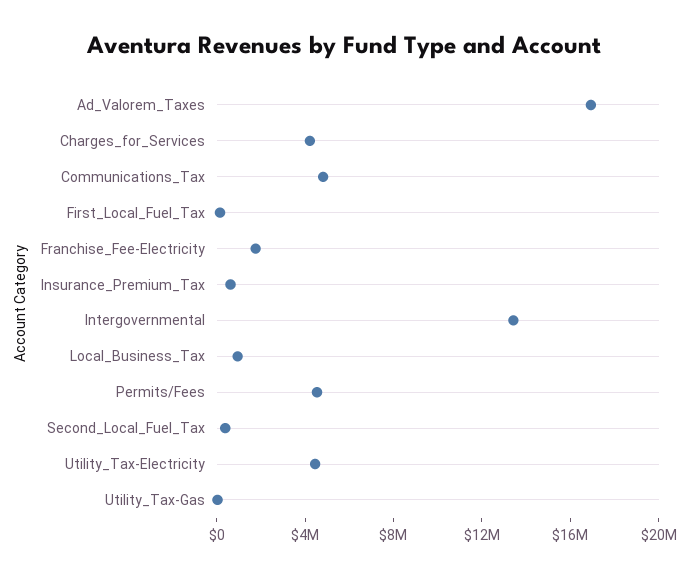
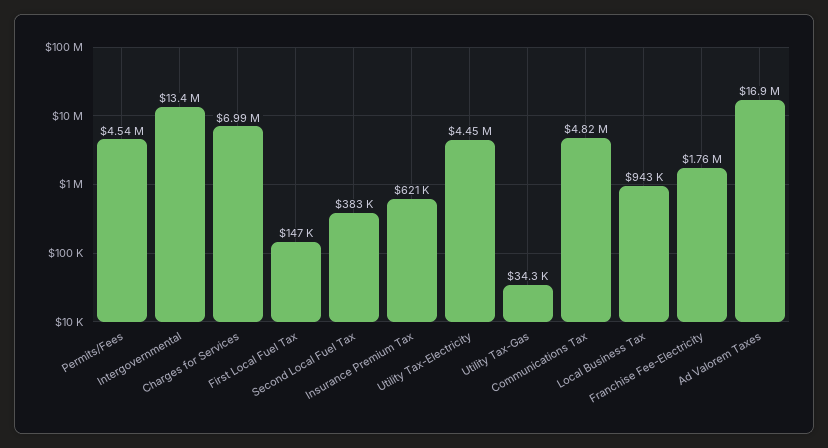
  {
    "Ad_Valorem_Taxes": 16900000,
-   "Charges_for_Services": 4000000,
+   "Charges_for_Services": 6990000,
    "Communications_Tax": 4820000,
    "First_Local_Fuel_Tax": 147000,
    "Franchise_Fee-Electricity": 1760000,
    "Insurance_Premium_Tax": 621000,
    "Intergovernmental": 13400000,
    "Local_Business_Tax": 943000,
    "Permits/Fees": 4540000,
    "Second_Local_Fuel_Tax": 383000,
    "Utility_Tax-Electricity": 4450000,
    "Utility_Tax-Gas": 34300
  }

